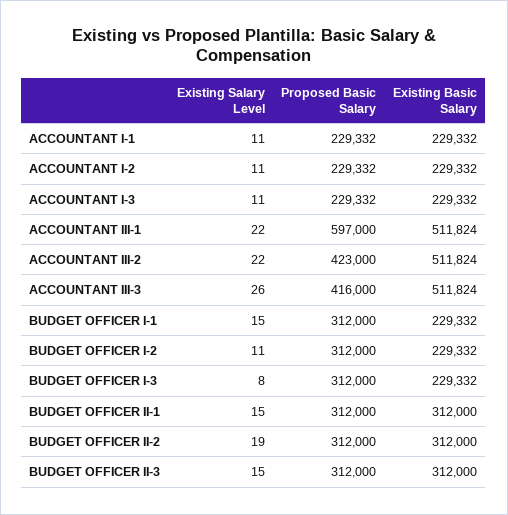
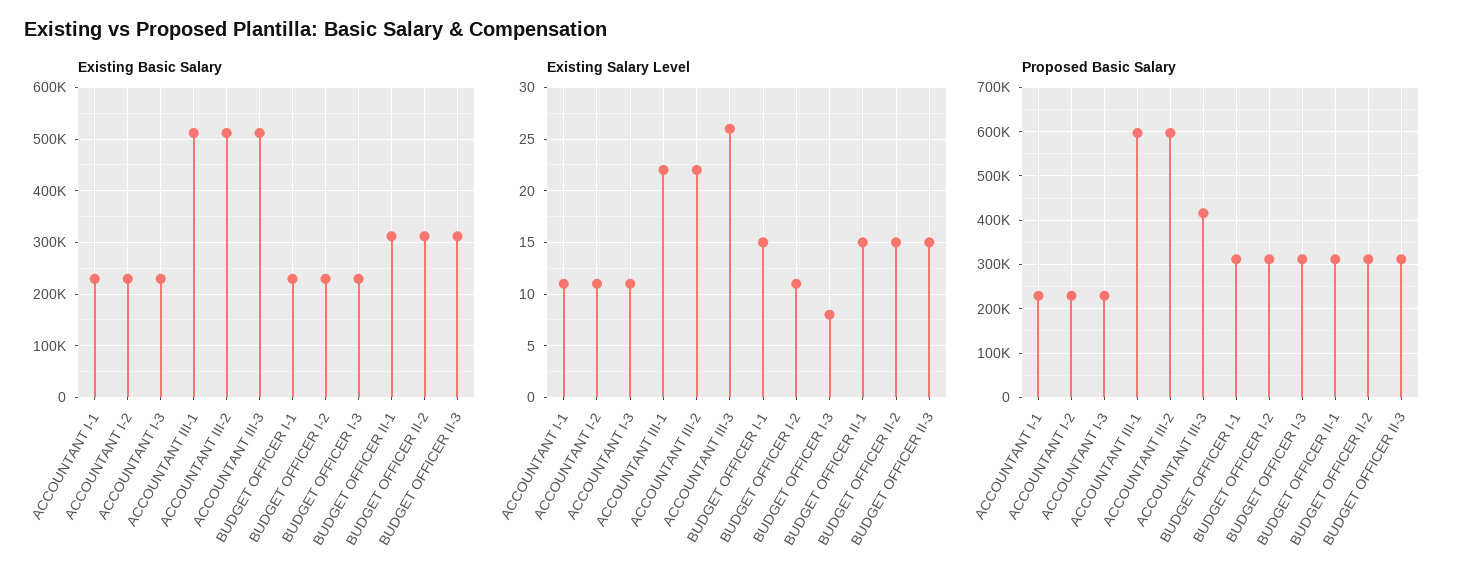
  {
    "Existing Salary Level": {
      "ACCOUNTANT I-1": 11,
      "ACCOUNTANT I-2": 11,
      "ACCOUNTANT I-3": 11,
      "ACCOUNTANT III-1": 22,
      "ACCOUNTANT III-2": 22,
      "ACCOUNTANT III-3": 26,
      "BUDGET OFFICER I-1": 15,
      "BUDGET OFFICER I-2": 11,
      "BUDGET OFFICER I-3": 8,
      "BUDGET OFFICER II-1": 15,
-     "BUDGET OFFICER II-2": 19,
+     "BUDGET OFFICER II-2": 15,
      "BUDGET OFFICER II-3": 15
    },
    "Proposed Basic Salary": {
      "ACCOUNTANT I-1": 229332,
      "ACCOUNTANT I-2": 229332,
      "ACCOUNTANT I-3": 229332,
      "ACCOUNTANT III-1": 597000,
-     "ACCOUNTANT III-2": 423000,
+     "ACCOUNTANT III-2": 600000,
      "ACCOUNTANT III-3": 416000,
      "BUDGET OFFICER I-1": 312000,
      "BUDGET OFFICER I-2": 312000,
      "BUDGET OFFICER I-3": 312000,
      "BUDGET OFFICER II-1": 312000,
      "BUDGET OFFICER II-2": 312000,
      "BUDGET OFFICER II-3": 312000
    },
    "Existing Basic Salary": {
      "ACCOUNTANT I-1": 229332,
      "ACCOUNTANT I-2": 229332,
      "ACCOUNTANT I-3": 229332,
      "ACCOUNTANT III-1": 511824,
      "ACCOUNTANT III-2": 511824,
      "ACCOUNTANT III-3": 511824,
      "BUDGET OFFICER I-1": 229332,
      "BUDGET OFFICER I-2": 229332,
      "BUDGET OFFICER I-3": 229332,
      "BUDGET OFFICER II-1": 312000,
      "BUDGET OFFICER II-2": 312000,
      "BUDGET OFFICER II-3": 312000
    }
  }

